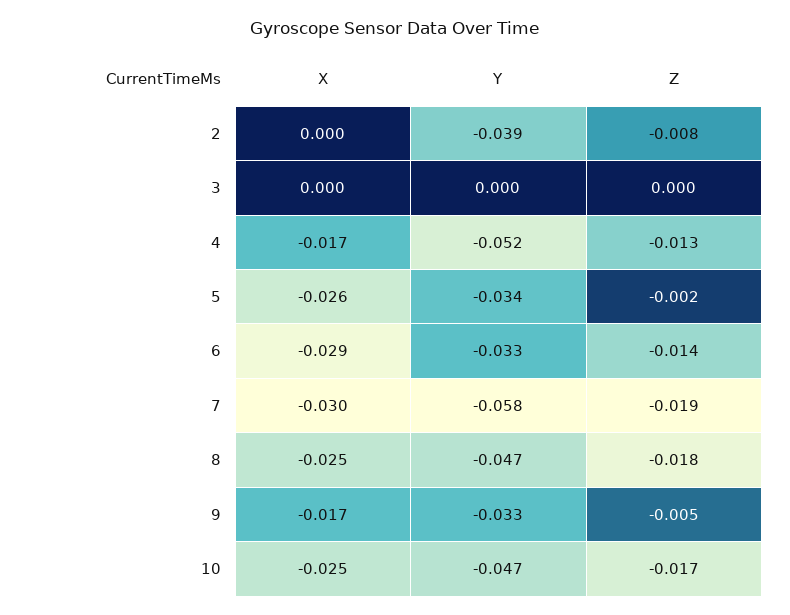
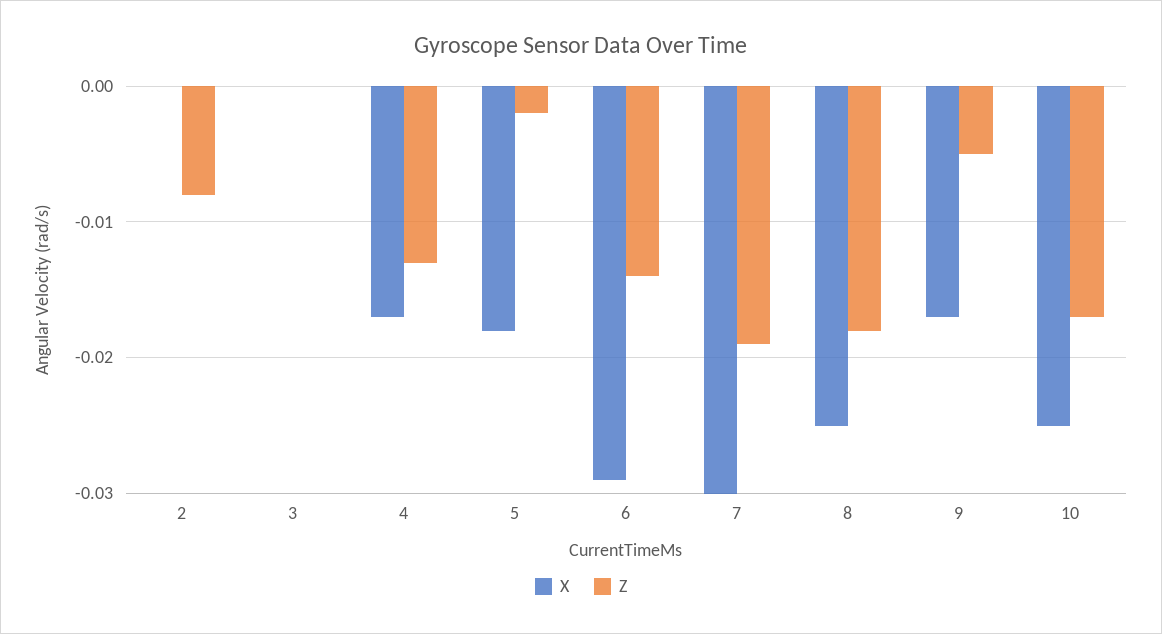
  {
    "X": {
      "2": 0,
      "3": 0,
      "4": -0.017,
-     "5": -0.026,
+     "5": -0.018,
      "6": -0.029,
      "7": -0.03,
      "8": -0.025,
      "9": -0.017,
      "10": -0.025
    },
-   "Y": {
-     "2": -0.039,
-     "3": 0,
-     "4": -0.052,
-     "5": -0.034,
-     "6": -0.033,
-     "7": -0.058,
-     "8": -0.047,
-     "9": -0.033,
-     "10": -0.047
-   },
    "Z": {
      "2": -0.008,
      "3": 0,
      "4": -0.013,
      "5": -0.002,
      "6": -0.014,
      "7": -0.019,
      "8": -0.018,
      "9": -0.005,
      "10": -0.017
    }
  }

